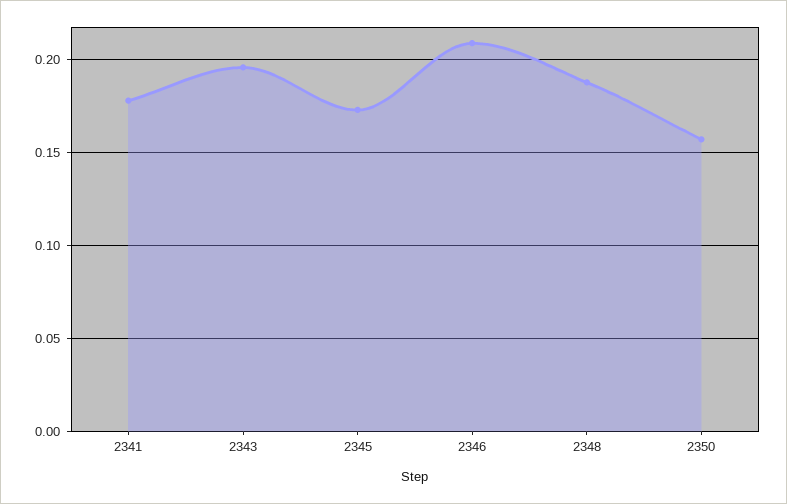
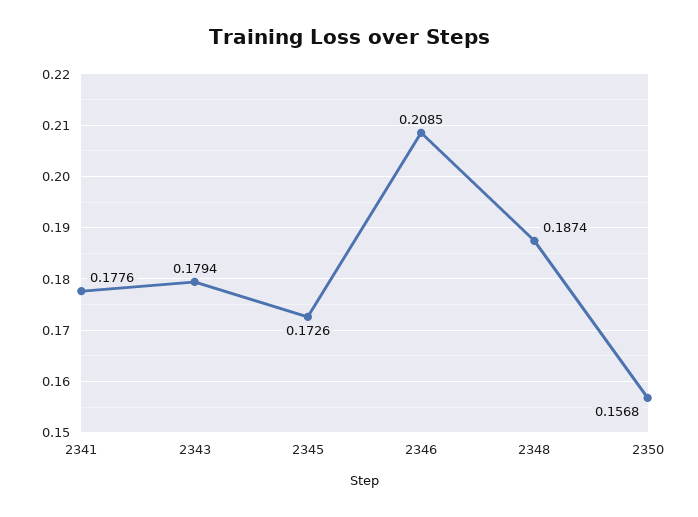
  {
    "2341": 0.1776,
-   "2343": 0.195,
+   "2343": 0.1794,
    "2345": 0.1726,
    "2346": 0.2085,
    "2348": 0.1874,
    "2350": 0.1568
  }

